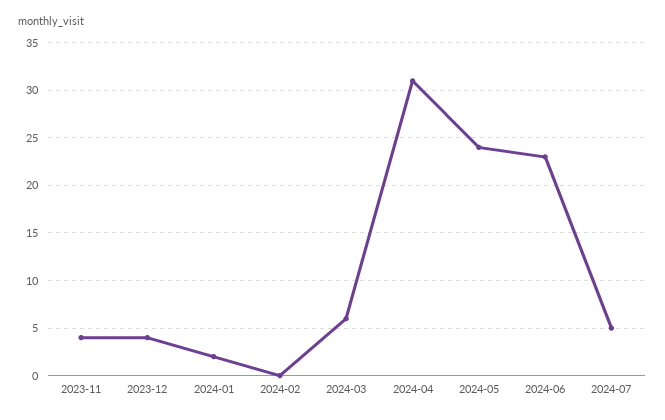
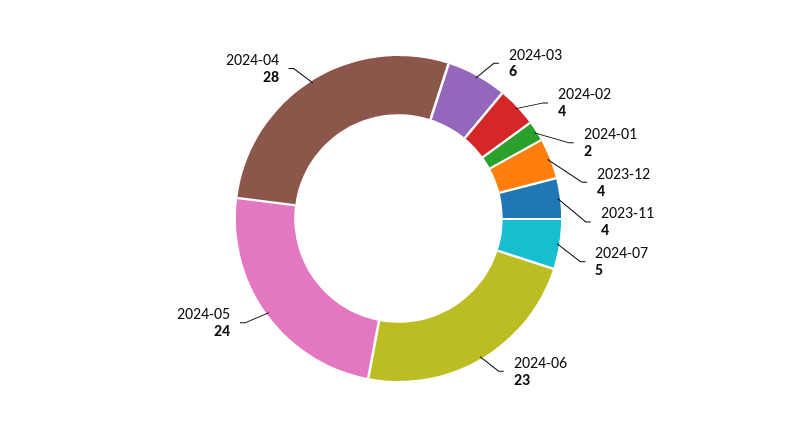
  {
    "2023-11": 4,
    "2023-12": 4,
    "2024-01": 2,
-   "2024-02": 0,
+   "2024-02": 4,
    "2024-03": 6,
-   "2024-04": 31,
+   "2024-04": 28,
    "2024-05": 24,
    "2024-06": 23,
    "2024-07": 5
  }

